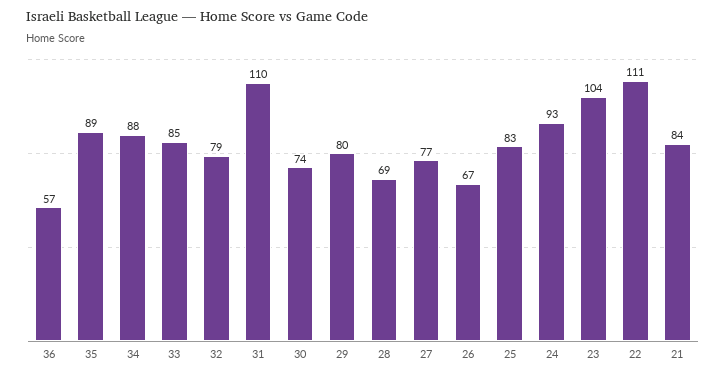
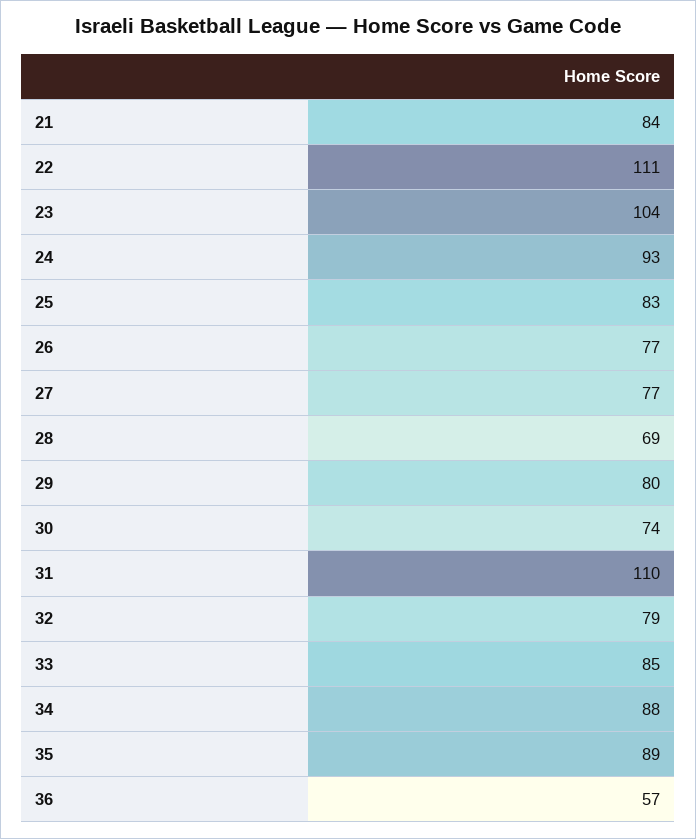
  {
    "36": 57,
    "35": 89,
    "34": 88,
    "33": 85,
    "32": 79,
    "31": 110,
    "30": 74,
    "29": 80,
    "28": 69,
    "27": 77,
-   "26": 67,
+   "26": 77,
    "25": 83,
    "24": 93,
    "23": 104,
    "22": 111,
    "21": 84
  }

